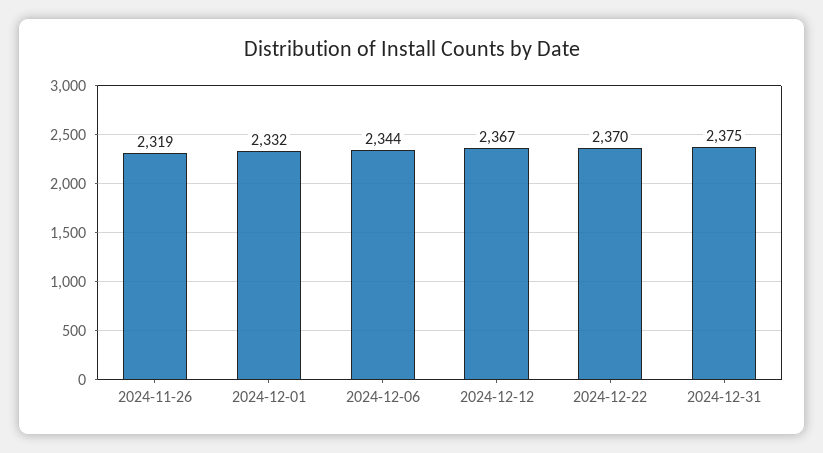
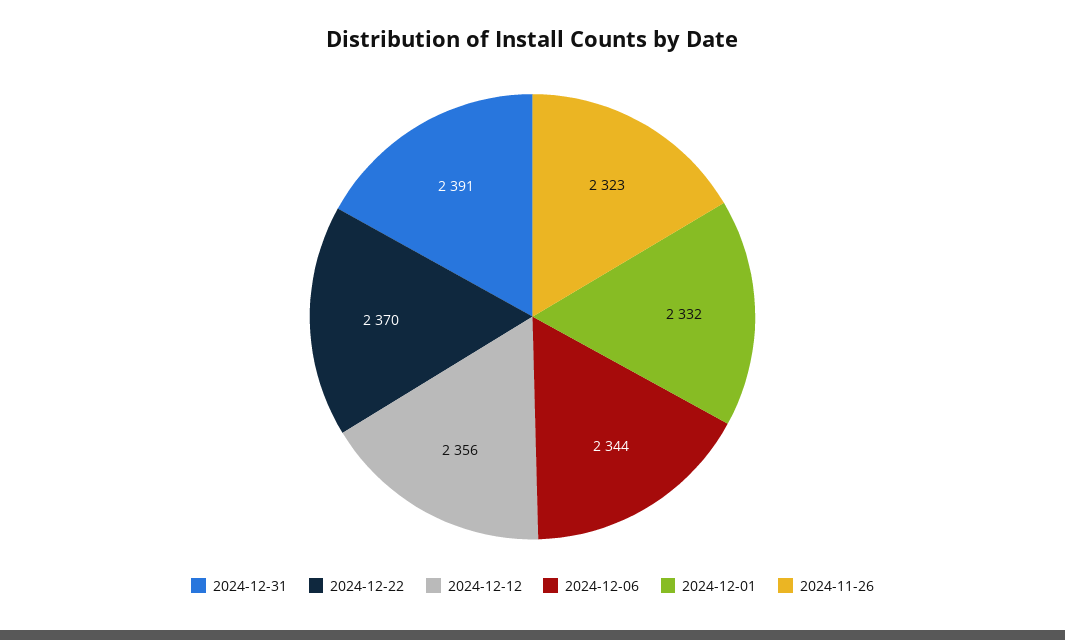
  {
-   "2024-11-26": 2319,
+   "2024-11-26": 2323,
    "2024-12-01": 2332,
    "2024-12-06": 2344,
-   "2024-12-12": 2367,
+   "2024-12-12": 2356,
    "2024-12-22": 2370,
-   "2024-12-31": 2375
+   "2024-12-31": 2391
  }

